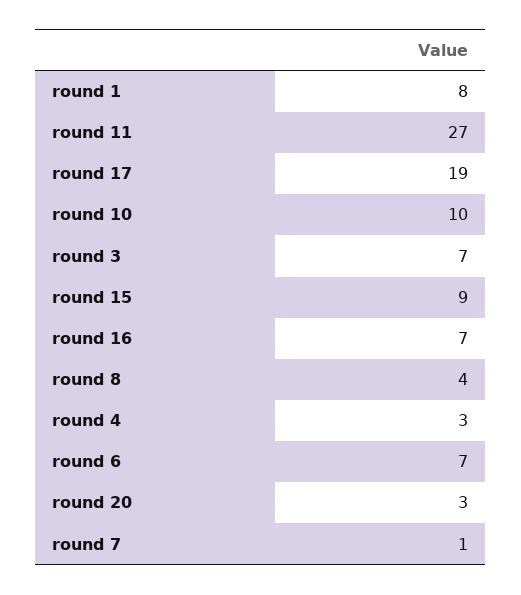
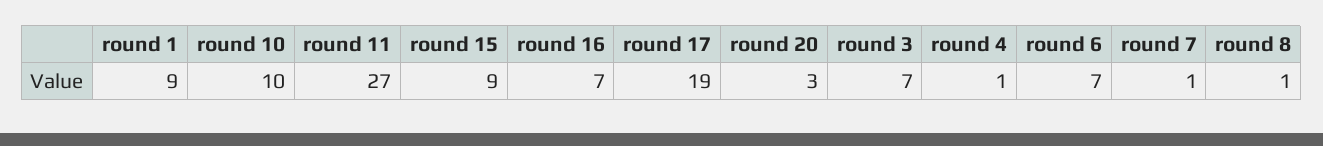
  {
-   "round 1": 8,
+   "round 1": 9,
    "round 11": 27,
    "round 17": 19,
    "round 10": 10,
    "round 3": 7,
    "round 15": 9,
    "round 16": 7,
-   "round 8": 4,
+   "round 8": 1,
-   "round 4": 3,
+   "round 4": 1,
    "round 6": 7,
    "round 20": 3,
    "round 7": 1
  }

